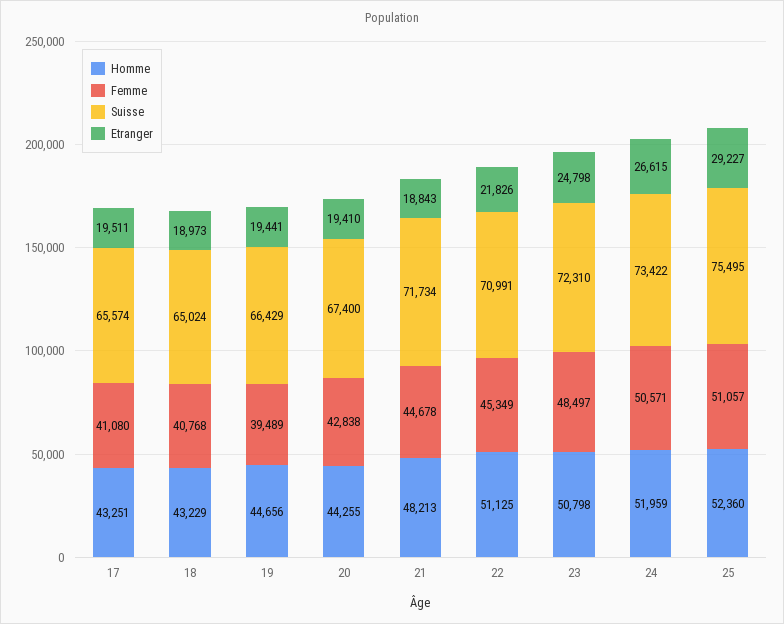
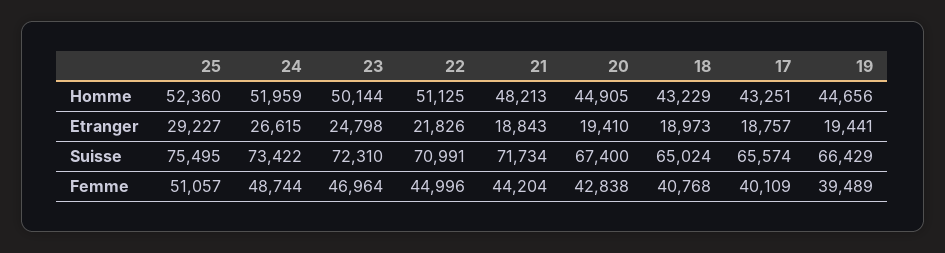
  {
    "Homme": {
      "17": 43251,
      "18": 43229,
      "19": 44656,
-     "20": 44255,
+     "20": 44905,
      "21": 48213,
      "22": 51125,
-     "23": 50798,
+     "23": 50144,
      "24": 51959,
      "25": 52360
    },
    "Femme": {
-     "17": 41080,
+     "17": 40109,
      "18": 40768,
      "19": 39489,
      "20": 42838,
-     "21": 44678,
+     "21": 44204,
-     "22": 45349,
+     "22": 44996,
-     "23": 48497,
+     "23": 46964,
-     "24": 50571,
+     "24": 48744,
      "25": 51057
    },
    "Suisse": {
      "17": 65574,
      "18": 65024,
      "19": 66429,
      "20": 67400,
      "21": 71734,
      "22": 70991,
      "23": 72310,
      "24": 73422,
      "25": 75495
    },
    "Etranger": {
-     "17": 19511,
+     "17": 18757,
      "18": 18973,
      "19": 19441,
      "20": 19410,
      "21": 18843,
      "22": 21826,
      "23": 24798,
      "24": 26615,
      "25": 29227
    }
  }

